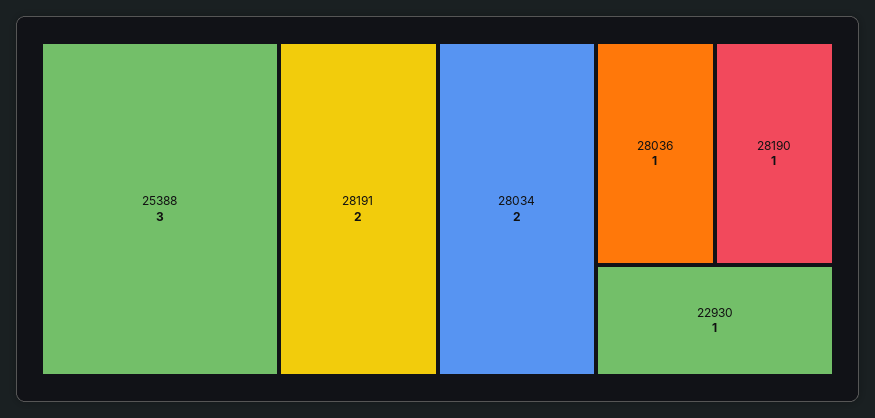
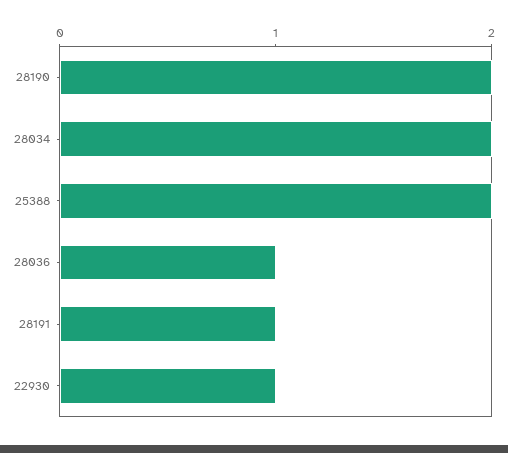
  {
-   "25388": 3,
+   "25388": 2,
-   "28191": 2,
+   "28191": 1,
    "28034": 2,
    "28036": 1,
-   "28190": 1,
+   "28190": 2,
    "22930": 1
  }

